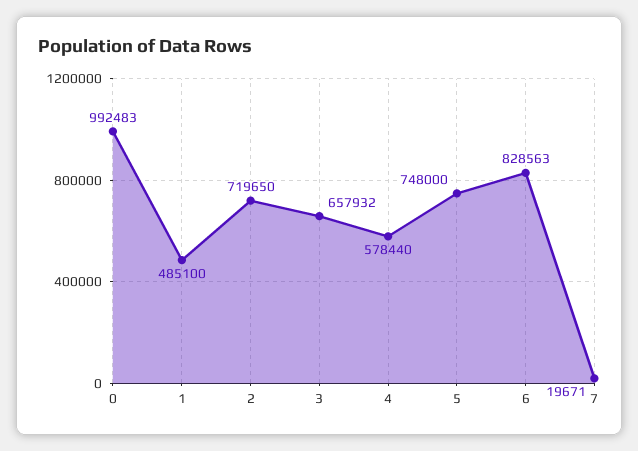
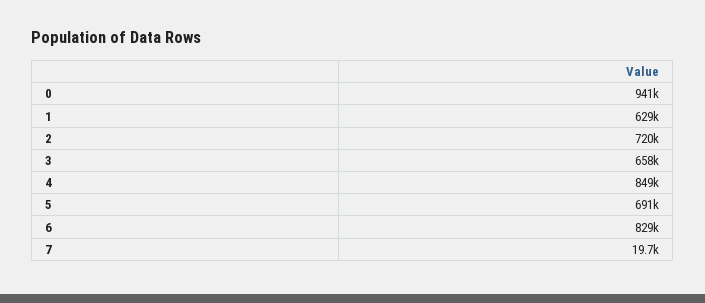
  {
-   "0": 992483,
+   "0": 941000,
-   "1": 485100,
+   "1": 629000,
    "2": 719650,
    "3": 657932,
-   "4": 578440,
+   "4": 849000,
-   "5": 748000,
+   "5": 691000,
    "6": 828563,
    "7": 19671
  }

